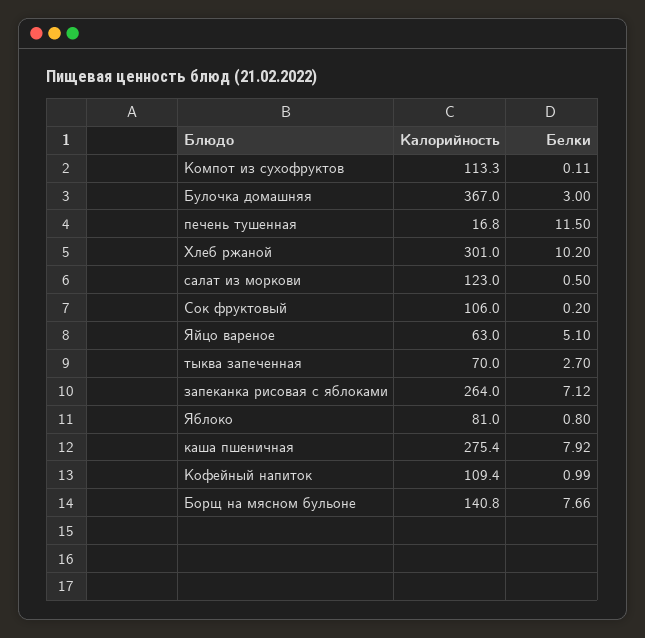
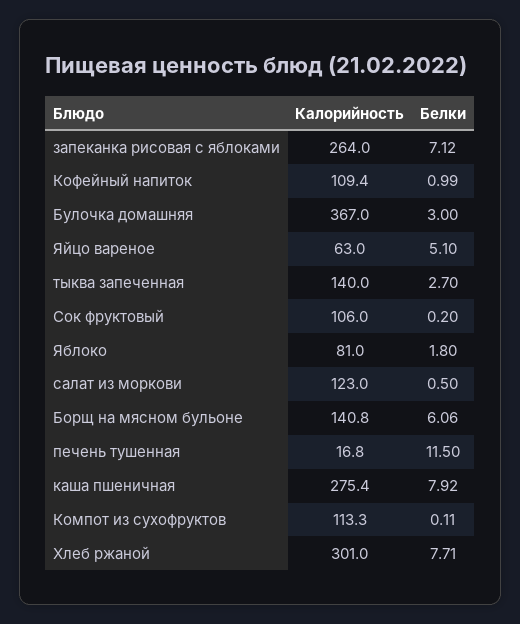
  {
    "Калорийность": {
      "Компот из сухофруктов": 113.3,
      "Булочка домашняя": 367,
      "печень тушенная": 16.8,
      "Хлеб ржаной": 301,
      "салат из моркови": 123,
      "Сок фруктовый": 106,
      "Яйцо вареное": 63,
-     "тыква запеченная": 70,
+     "тыква запеченная": 140,
      "запеканка рисовая с яблоками": 264,
      "Яблоко": 81,
      "каша пшеничная": 275.4,
      "Кофейный напиток": 109.4,
      "Борщ на мясном бульоне": 140.8
    },
    "Белки": {
      "Компот из сухофруктов": 0.11,
      "Булочка домашняя": 3,
      "печень тушенная": 11.5,
-     "Хлеб ржаной": 10.2,
+     "Хлеб ржаной": 7.71,
      "салат из моркови": 0.5,
      "Сок фруктовый": 0.2,
      "Яйцо вареное": 5.1,
      "тыква запеченная": 2.7,
      "запеканка рисовая с яблоками": 7.12,
-     "Яблоко": 0.8,
+     "Яблоко": 1.8,
      "каша пшеничная": 7.92,
      "Кофейный напиток": 0.99,
-     "Борщ на мясном бульоне": 7.66
+     "Борщ на мясном бульоне": 6.06
    }
  }

